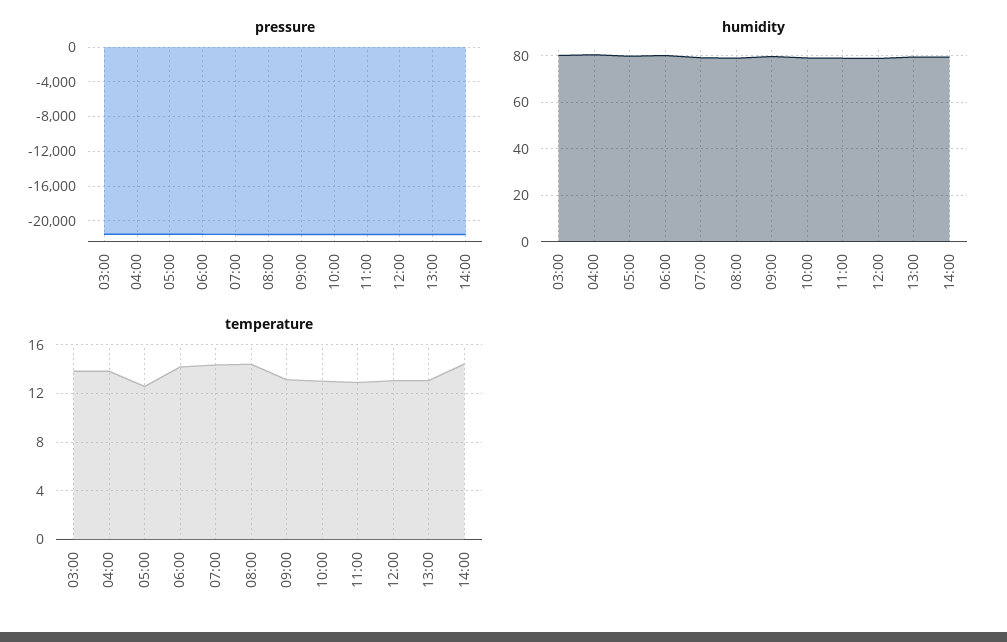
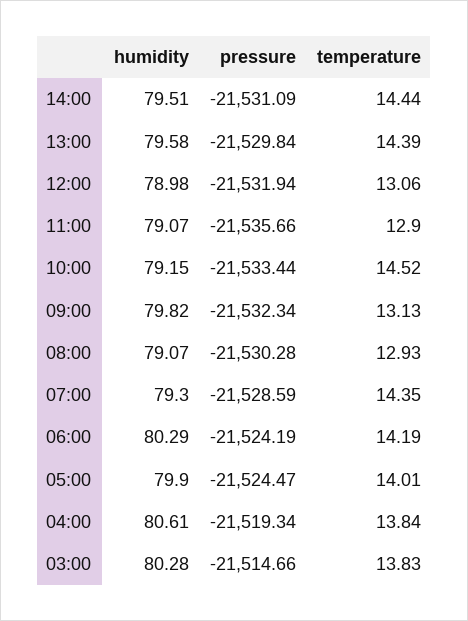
  {
    "pressure": {
      "03:00": -21514.66,
      "04:00": -21519.34,
      "05:00": -21524.47,
      "06:00": -21524.19,
      "07:00": -21528.59,
      "08:00": -21530.28,
      "09:00": -21532.34,
      "10:00": -21533.44,
      "11:00": -21535.66,
      "12:00": -21531.94,
      "13:00": -21529.84,
      "14:00": -21531.09
    },
    "humidity": {
      "03:00": 80.28,
      "04:00": 80.61,
      "05:00": 79.9,
      "06:00": 80.29,
      "07:00": 79.3,
      "08:00": 79.07,
      "09:00": 79.82,
      "10:00": 79.15,
      "11:00": 79.07,
      "12:00": 78.98,
      "13:00": 79.58,
      "14:00": 79.51
    },
    "temperature": {
      "03:00": 13.83,
      "04:00": 13.84,
-     "05:00": 12.5,
+     "05:00": 14.01,
      "06:00": 14.19,
      "07:00": 14.35,
-     "08:00": 14.5,
+     "08:00": 12.93,
      "09:00": 13.13,
-     "10:00": 13,
+     "10:00": 14.52,
      "11:00": 12.9,
      "12:00": 13.06,
-     "13:00": 13,
+     "13:00": 14.39,
      "14:00": 14.44
    }
  }

